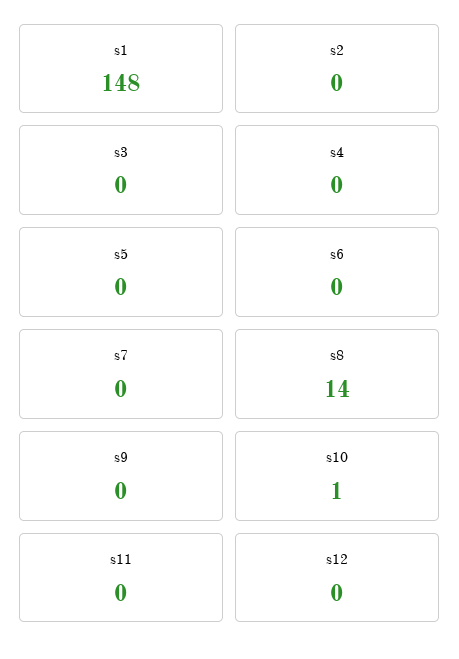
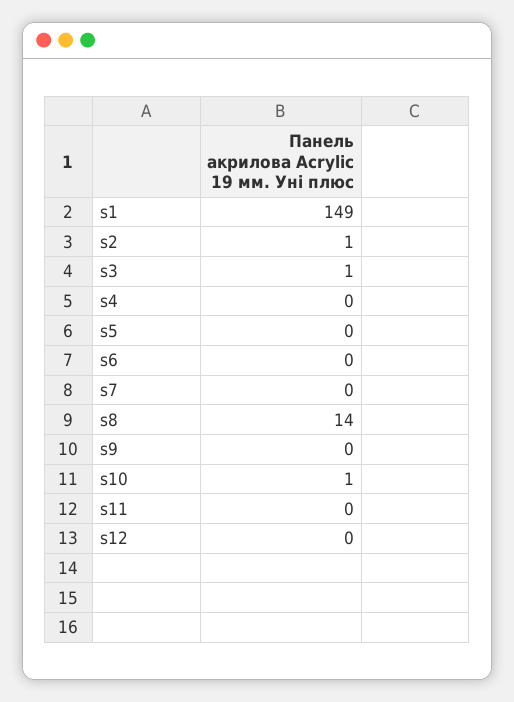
  {
-   "s1": 148,
+   "s1": 149,
-   "s2": 0,
+   "s2": 1,
-   "s3": 0,
+   "s3": 1,
    "s4": 0,
    "s5": 0,
    "s6": 0,
    "s7": 0,
    "s8": 14,
    "s9": 0,
    "s10": 1,
    "s11": 0,
    "s12": 0
  }

